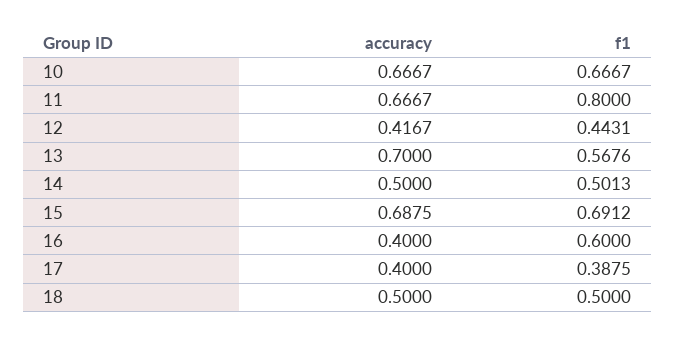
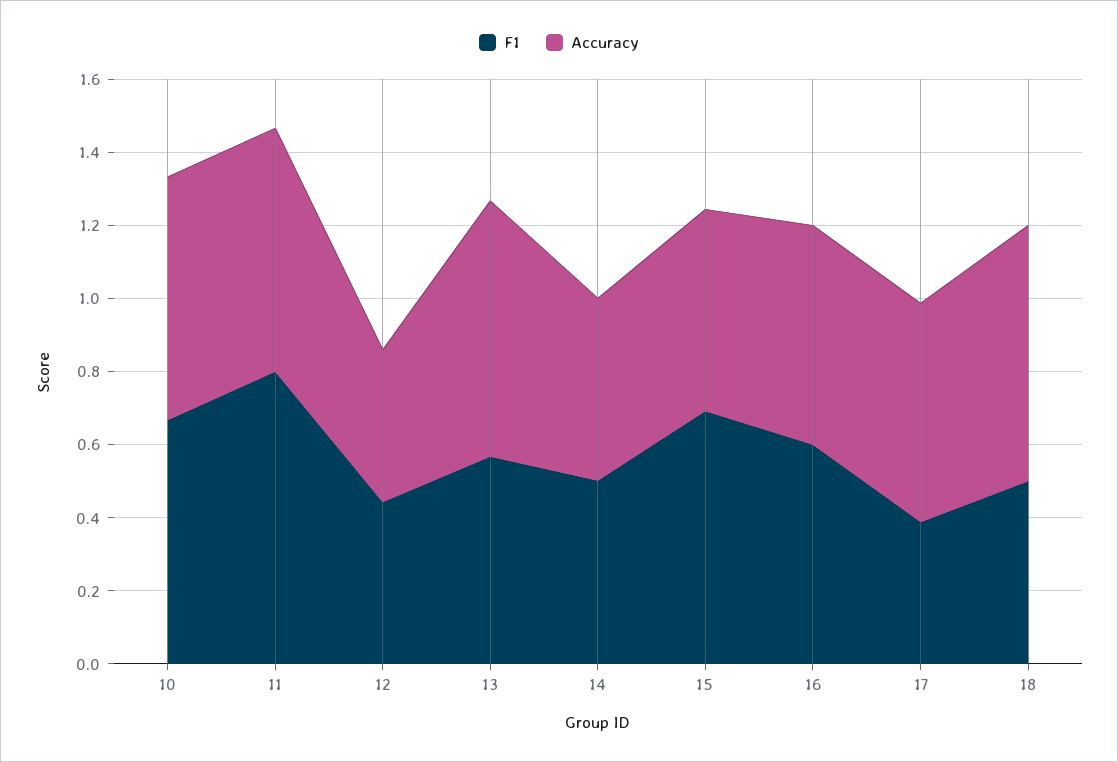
  {
    "accuracy": {
      "10": 0.6667,
      "11": 0.6667,
      "12": 0.4167,
      "13": 0.7,
      "14": 0.5,
-     "15": 0.6875,
+     "15": 0.55,
-     "16": 0.4,
+     "16": 0.6,
-     "17": 0.4,
+     "17": 0.6,
-     "18": 0.5
+     "18": 0.7
    },
    "f1": {
      "10": 0.6667,
      "11": 0.8,
      "12": 0.4431,
      "13": 0.5676,
      "14": 0.5013,
      "15": 0.6912,
      "16": 0.6,
      "17": 0.3875,
      "18": 0.5
    }
  }

